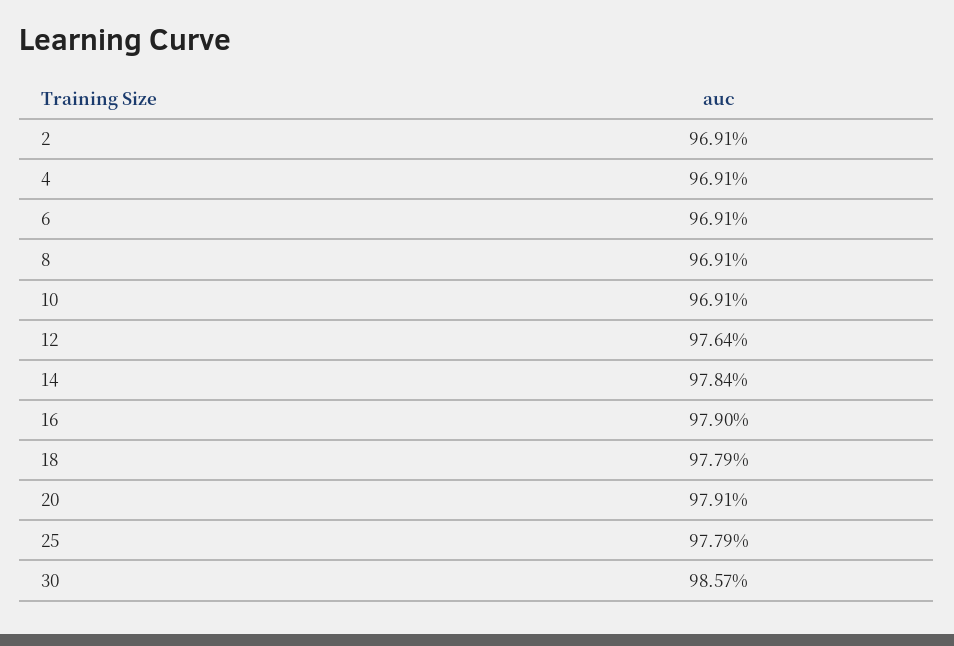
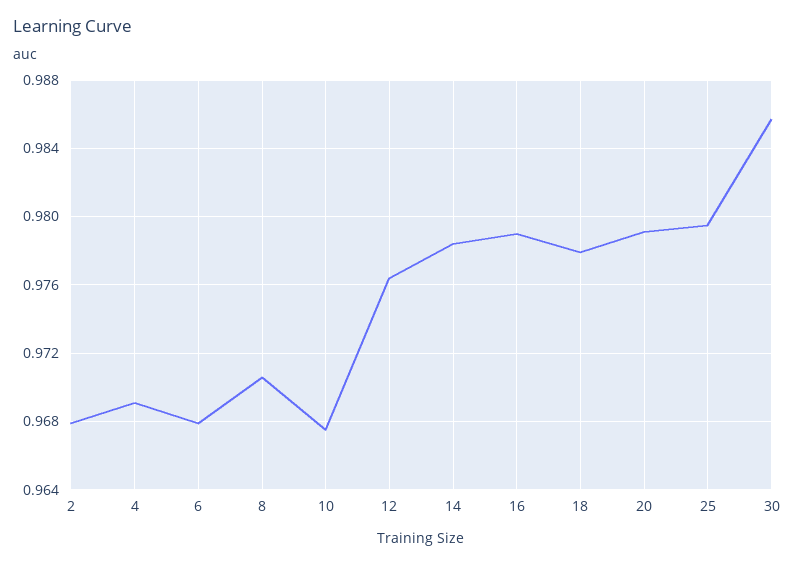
  {
-   "2": 0.9691,
+   "2": 0.968,
    "4": 0.9691,
-   "6": 0.9691,
+   "6": 0.968,
-   "8": 0.9691,
+   "8": 0.9705,
-   "10": 0.9691,
+   "10": 0.9675,
    "12": 0.9764,
    "14": 0.9784,
    "16": 0.979,
    "18": 0.9779,
    "20": 0.9791,
-   "25": 0.9779,
+   "25": 0.9795,
    "30": 0.9857
  }

